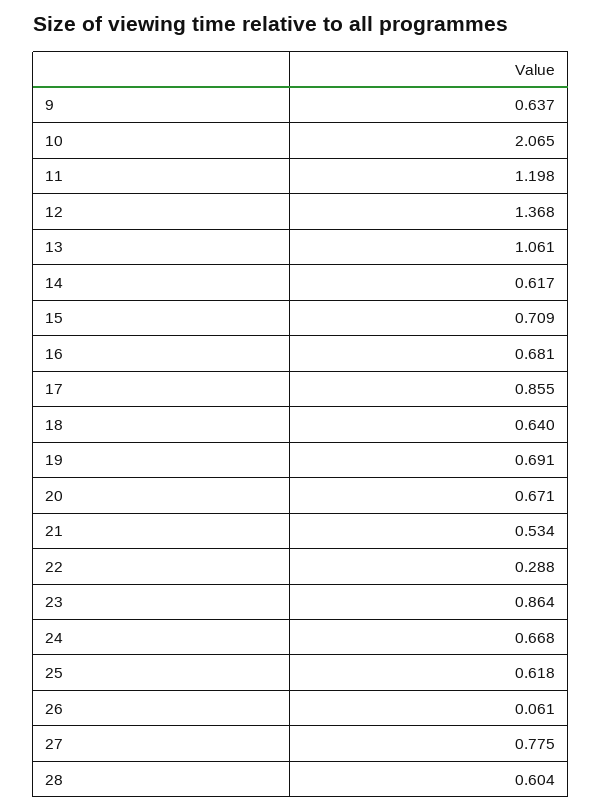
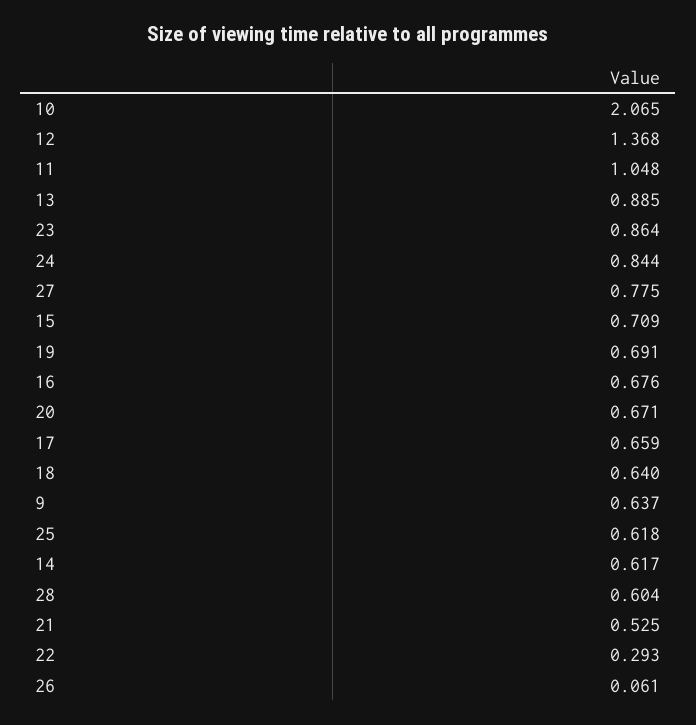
  {
    "9": 0.637,
    "10": 2.065,
-   "11": 1.198,
+   "11": 1.048,
    "12": 1.368,
-   "13": 1.061,
+   "13": 0.885,
    "14": 0.617,
    "15": 0.709,
-   "16": 0.681,
+   "16": 0.676,
-   "17": 0.855,
+   "17": 0.659,
    "18": 0.64,
    "19": 0.691,
    "20": 0.671,
-   "21": 0.534,
+   "21": 0.525,
-   "22": 0.288,
+   "22": 0.293,
    "23": 0.864,
-   "24": 0.668,
+   "24": 0.844,
    "25": 0.618,
    "26": 0.061,
    "27": 0.775,
    "28": 0.604
  }

